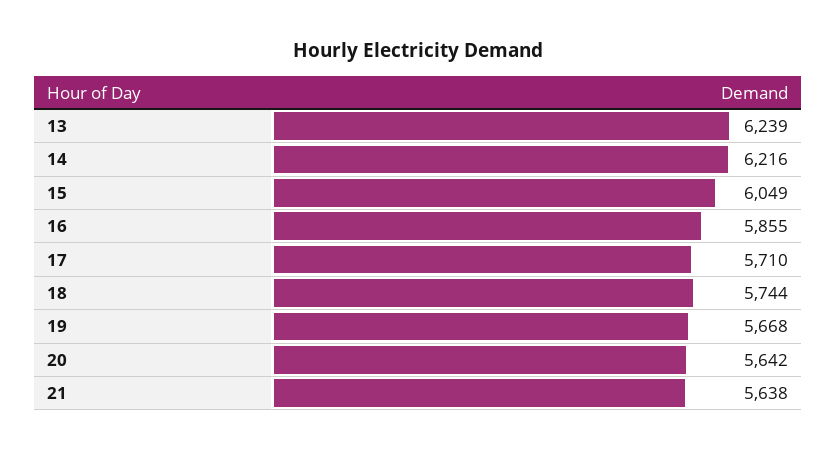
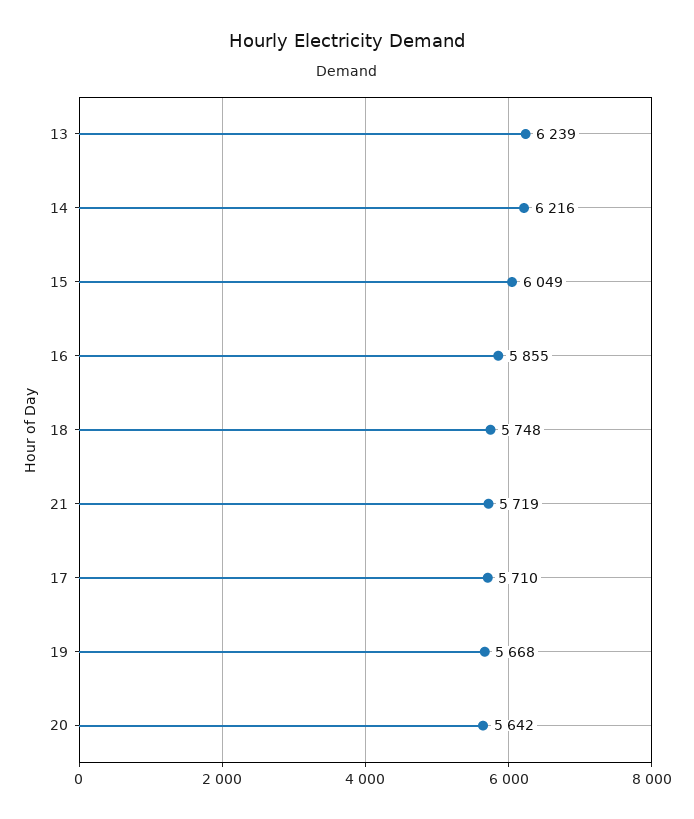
  {
    "13": 6239,
    "14": 6216,
    "15": 6049,
    "16": 5855,
    "17": 5710,
-   "18": 5744,
+   "18": 5748,
    "19": 5668,
    "20": 5642,
-   "21": 5638
+   "21": 5719
  }

